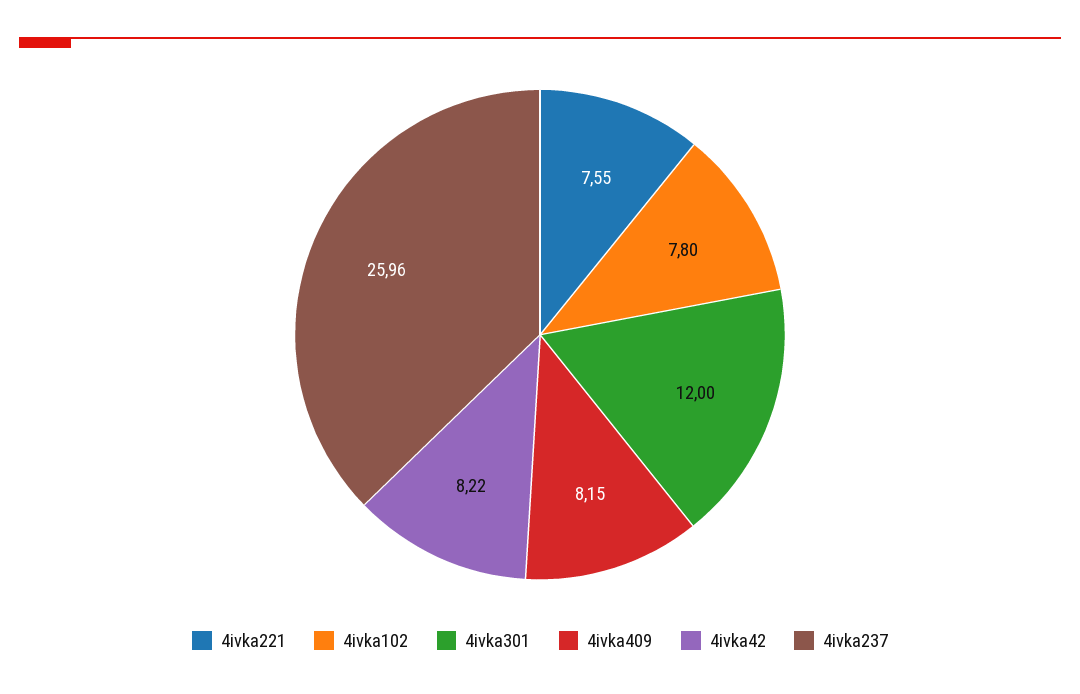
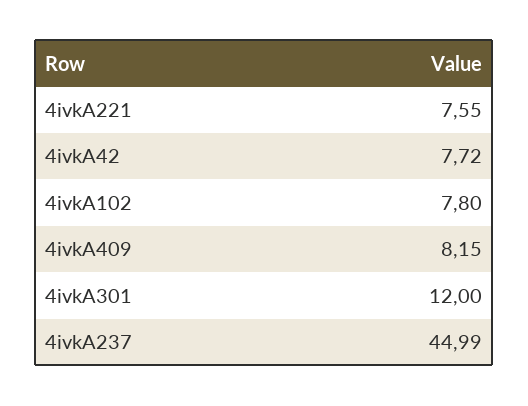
  {
    "4ivka221": 7.55,
    "4ivka102": 7.8,
    "4ivka301": 12,
    "4ivka409": 8.15,
-   "4ivka42": 8.22,
+   "4ivka42": 7.72,
-   "4ivka237": 25.96
+   "4ivka237": 44.99
  }

